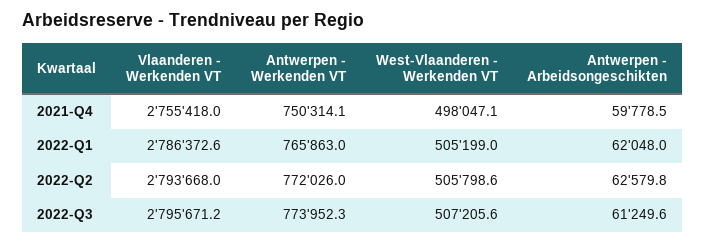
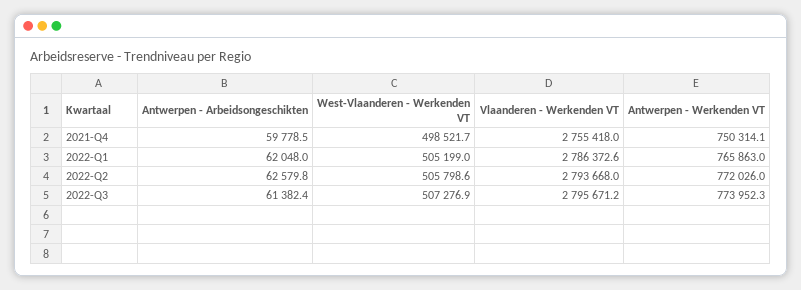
  {
    "Vlaanderen - Werkenden VT": {
      "2021-Q4": 2755418,
      "2022-Q1": 2786372.6,
      "2022-Q2": 2793668,
      "2022-Q3": 2795671.2
    },
    "Antwerpen - Werkenden VT": {
      "2021-Q4": 750314.1,
      "2022-Q1": 765863,
      "2022-Q2": 772026,
      "2022-Q3": 773952.3
    },
    "West-Vlaanderen - Werkenden VT": {
-     "2021-Q4": 498047.1,
+     "2021-Q4": 498521.7,
      "2022-Q1": 505199,
      "2022-Q2": 505798.6,
-     "2022-Q3": 507205.6
+     "2022-Q3": 507276.9
    },
    "Antwerpen - Arbeidsongeschikten": {
      "2021-Q4": 59778.5,
      "2022-Q1": 62048,
      "2022-Q2": 62579.8,
-     "2022-Q3": 61249.6
+     "2022-Q3": 61382.4
    }
  }

